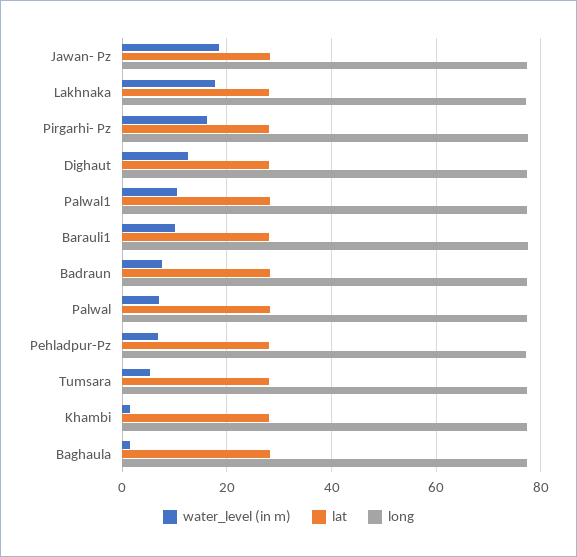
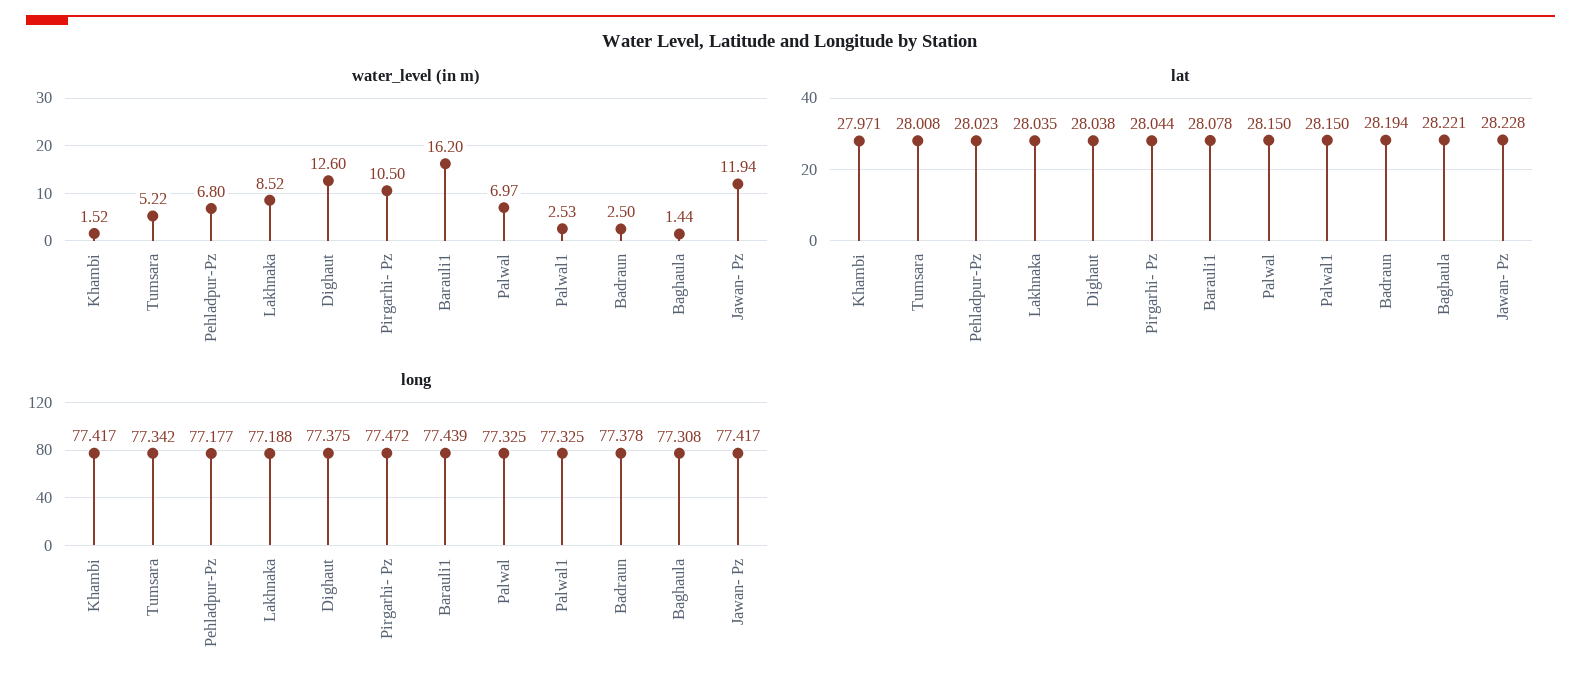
  {
    "water_level (in m)": {
-     "Jawan- Pz": 18,
+     "Jawan- Pz": 11.94,
-     "Lakhnaka": 18,
+     "Lakhnaka": 8.52,
-     "Pirgarhi- Pz": 16,
+     "Pirgarhi- Pz": 10.5,
      "Dighaut": 12.6,
-     "Palwal1": 10,
+     "Palwal1": 2.53,
-     "Barauli1": 10,
+     "Barauli1": 16.2,
-     "Badraun": 8,
+     "Badraun": 2.5,
      "Palwal": 6.97,
      "Pehladpur-Pz": 6.8,
      "Tumsara": 5.22,
      "Khambi": 1.52,
      "Baghaula": 1.44
    },
    "lat": {
      "Jawan- Pz": 28.228,
      "Lakhnaka": 28.035,
      "Pirgarhi- Pz": 28.044,
      "Dighaut": 28.038,
      "Palwal1": 28.15,
      "Barauli1": 28.078,
      "Badraun": 28.194,
      "Palwal": 28.15,
      "Pehladpur-Pz": 28.023,
      "Tumsara": 28.008,
      "Khambi": 27.971,
      "Baghaula": 28.221
    },
    "long": {
      "Jawan- Pz": 77.417,
      "Lakhnaka": 77.188,
      "Pirgarhi- Pz": 77.472,
      "Dighaut": 77.375,
      "Palwal1": 77.325,
      "Barauli1": 77.439,
      "Badraun": 77.378,
      "Palwal": 77.325,
      "Pehladpur-Pz": 77.177,
      "Tumsara": 77.342,
      "Khambi": 77.417,
      "Baghaula": 77.308
    }
  }

